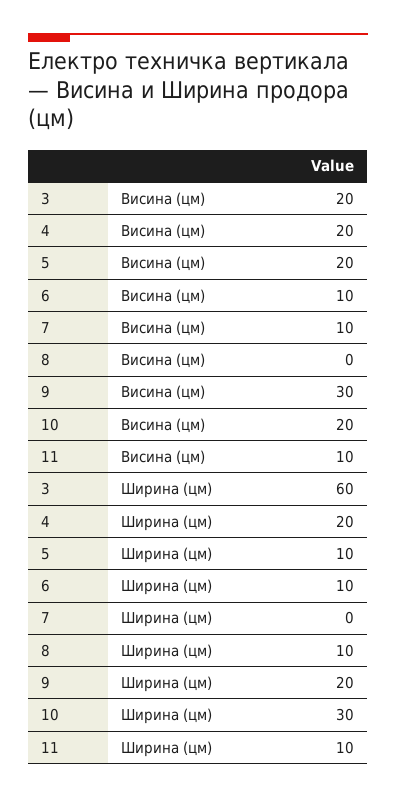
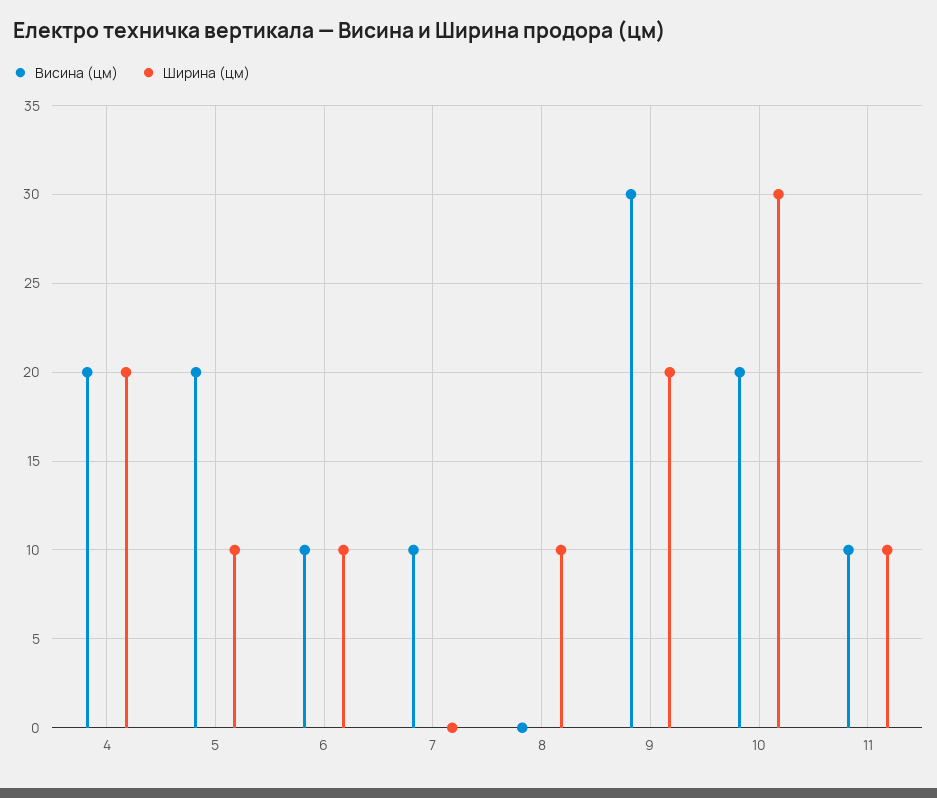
  {
    "Висина (цм)": {
-     "3": 20,
      "4": 20,
      "5": 20,
      "6": 10,
      "7": 10,
      "8": 0,
      "9": 30,
      "10": 20,
      "11": 10
    },
    "Ширина (цм)": {
-     "3": 60,
      "4": 20,
      "5": 10,
      "6": 10,
      "7": 0,
      "8": 10,
      "9": 20,
      "10": 30,
      "11": 10
    }
  }

